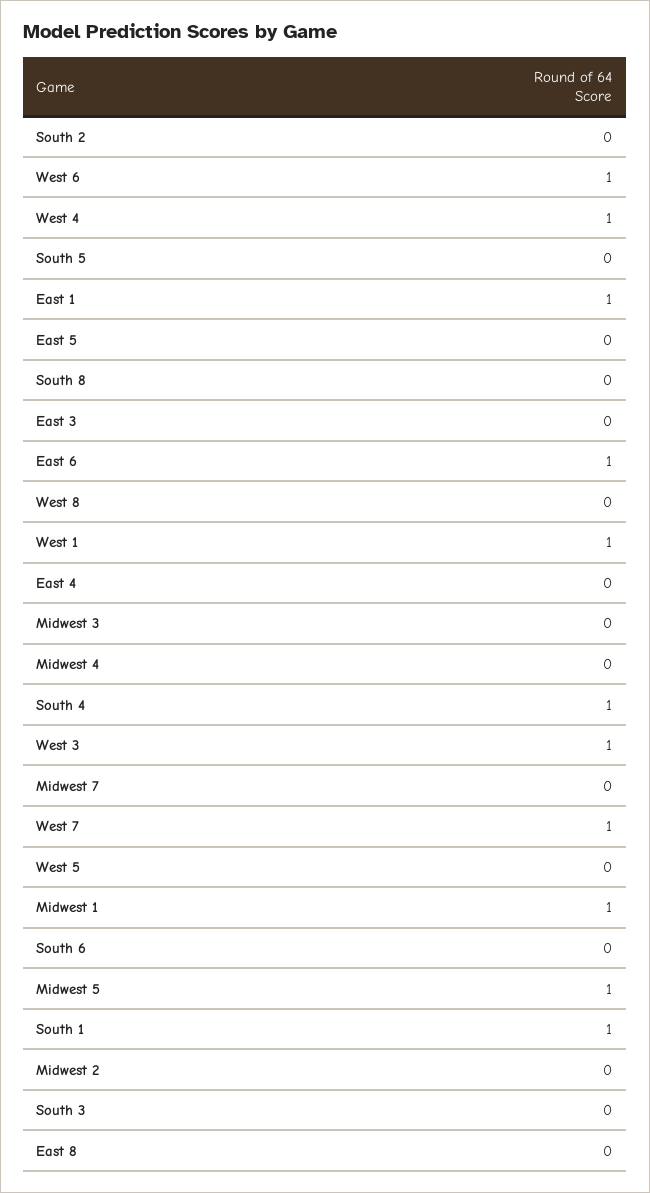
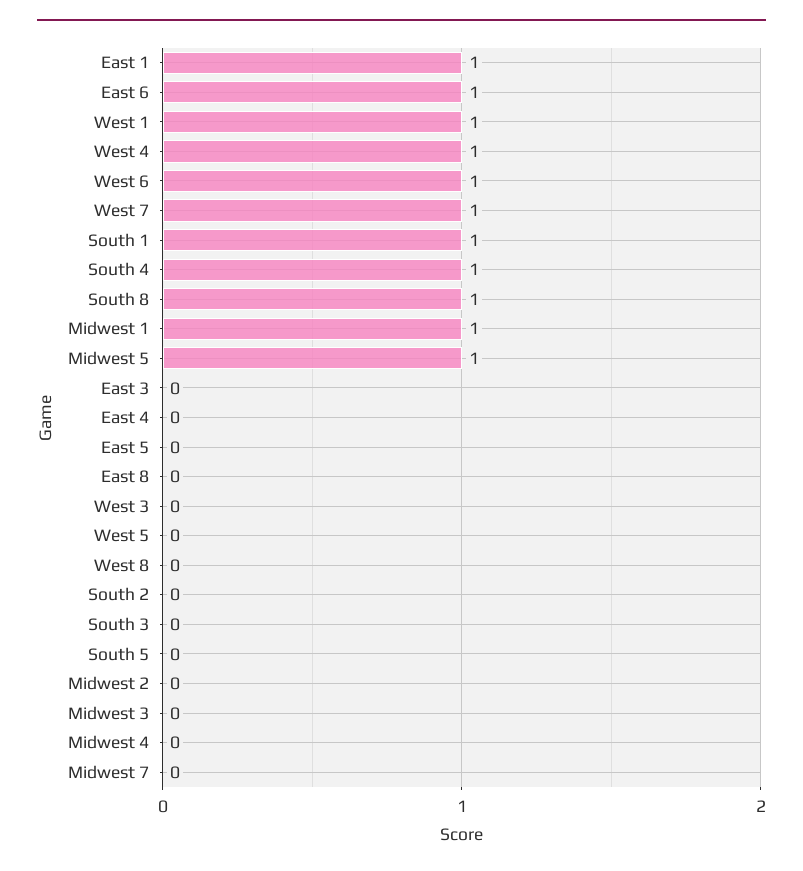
  {
    "South 2": 0,
    "West 6": 1,
    "West 4": 1,
    "South 5": 0,
    "East 1": 1,
    "East 5": 0,
-   "South 8": 0,
+   "South 8": 1,
    "East 3": 0,
    "East 6": 1,
    "West 8": 0,
    "West 1": 1,
    "East 4": 0,
    "Midwest 3": 0,
    "Midwest 4": 0,
    "South 4": 1,
-   "West 3": 1,
+   "West 3": 0,
    "Midwest 7": 0,
    "West 7": 1,
    "West 5": 0,
    "Midwest 1": 1,
-   "South 6": 0,
    "Midwest 5": 1,
    "South 1": 1,
    "Midwest 2": 0,
    "South 3": 0,
    "East 8": 0
  }

